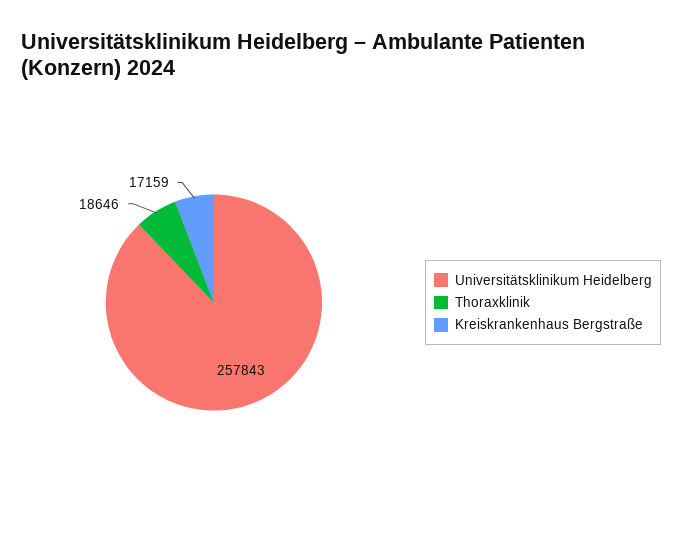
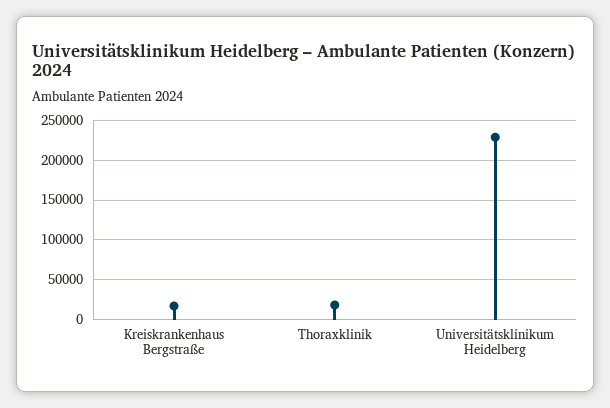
  {
-   "Universitätsklinikum Heidelberg": 257843,
+   "Universitätsklinikum Heidelberg": 230000,
    "Thoraxklinik": 18646,
    "Kreiskrankenhaus Bergstraße": 17159
  }

